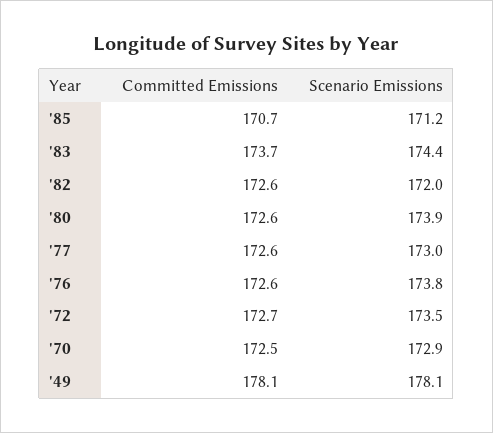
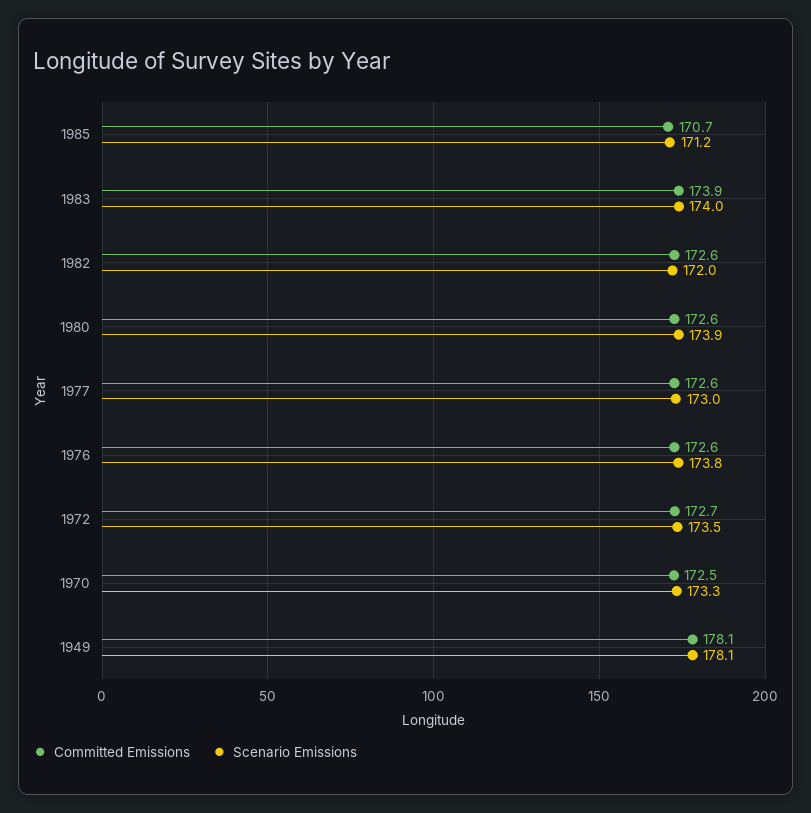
  {
    "Committed Emissions": {
      "'85": 170.7,
-     "'83": 173.7,
+     "'83": 173.9,
      "'82": 172.6,
      "'80": 172.6,
      "'77": 172.6,
      "'76": 172.6,
      "'72": 172.7,
      "'70": 172.5,
      "'49": 178.1
    },
    "Scenario Emissions": {
      "'85": 171.2,
-     "'83": 174.4,
+     "'83": 174,
      "'82": 172,
      "'80": 173.9,
      "'77": 173,
      "'76": 173.8,
      "'72": 173.5,
-     "'70": 172.9,
+     "'70": 173.3,
      "'49": 178.1
    }
  }

